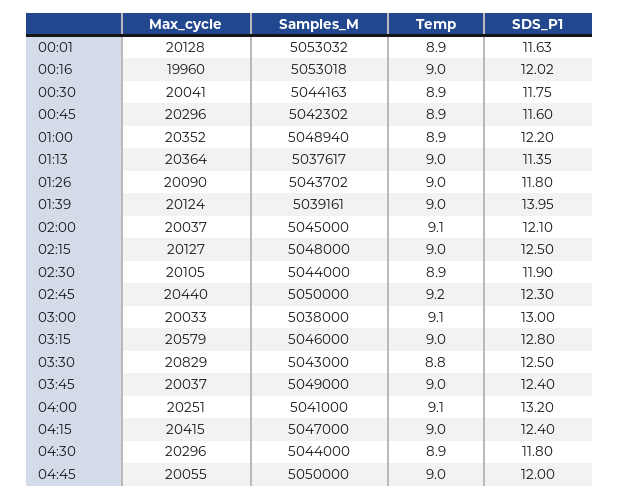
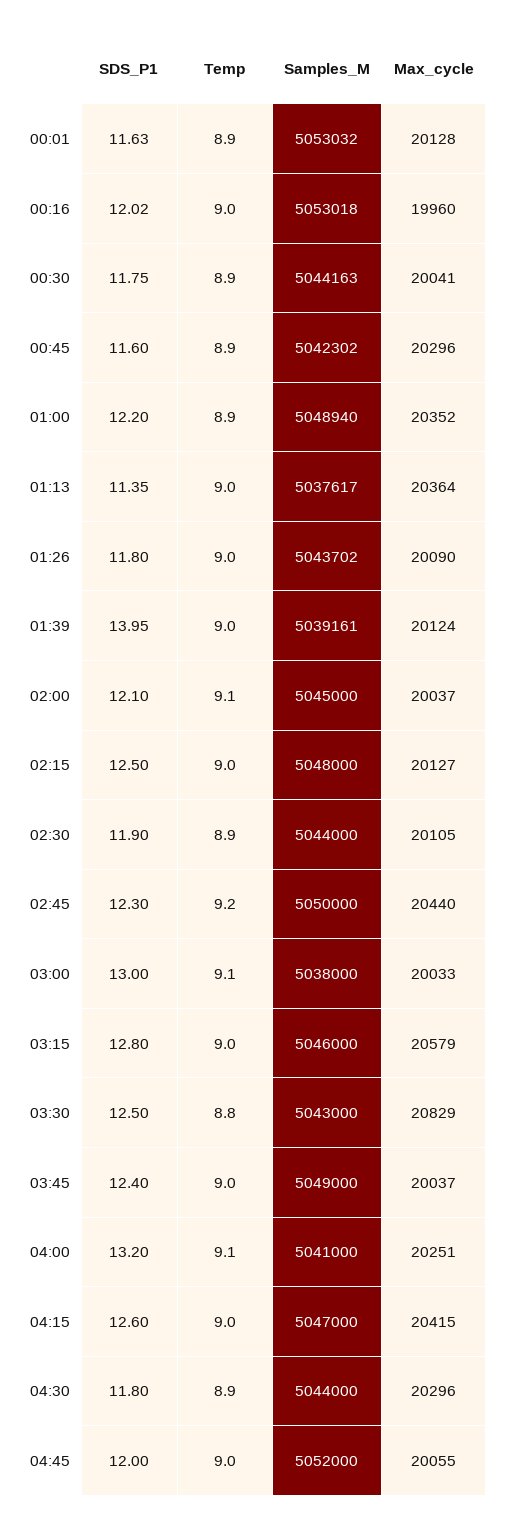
  {
    "Max_cycle": {
      "00:01": 20128,
      "00:16": 19960,
      "00:30": 20041,
      "00:45": 20296,
      "01:00": 20352,
      "01:13": 20364,
      "01:26": 20090,
      "01:39": 20124,
      "02:00": 20037,
      "02:15": 20127,
      "02:30": 20105,
      "02:45": 20440,
      "03:00": 20033,
      "03:15": 20579,
      "03:30": 20829,
      "03:45": 20037,
      "04:00": 20251,
      "04:15": 20415,
      "04:30": 20296,
      "04:45": 20055
    },
    "Samples_M": {
      "00:01": 5053032,
      "00:16": 5053018,
      "00:30": 5044163,
      "00:45": 5042302,
      "01:00": 5048940,
      "01:13": 5037617,
      "01:26": 5043702,
      "01:39": 5039161,
      "02:00": 5045000,
      "02:15": 5048000,
      "02:30": 5044000,
      "02:45": 5050000,
      "03:00": 5038000,
      "03:15": 5046000,
      "03:30": 5043000,
      "03:45": 5049000,
      "04:00": 5041000,
      "04:15": 5047000,
      "04:30": 5044000,
-     "04:45": 5050000
+     "04:45": 5052000
    },
    "Temp": {
      "00:01": 8.9,
      "00:16": 9,
      "00:30": 8.9,
      "00:45": 8.9,
      "01:00": 8.9,
      "01:13": 9,
      "01:26": 9,
      "01:39": 9,
      "02:00": 9.1,
      "02:15": 9,
      "02:30": 8.9,
      "02:45": 9.2,
      "03:00": 9.1,
      "03:15": 9,
      "03:30": 8.8,
      "03:45": 9,
      "04:00": 9.1,
      "04:15": 9,
      "04:30": 8.9,
      "04:45": 9
    },
    "SDS_P1": {
      "00:01": 11.63,
      "00:16": 12.02,
      "00:30": 11.75,
      "00:45": 11.6,
      "01:00": 12.2,
      "01:13": 11.35,
      "01:26": 11.8,
      "01:39": 13.95,
      "02:00": 12.1,
      "02:15": 12.5,
      "02:30": 11.9,
      "02:45": 12.3,
      "03:00": 13,
      "03:15": 12.8,
      "03:30": 12.5,
      "03:45": 12.4,
      "04:00": 13.2,
-     "04:15": 12.4,
+     "04:15": 12.6,
      "04:30": 11.8,
      "04:45": 12
    }
  }

